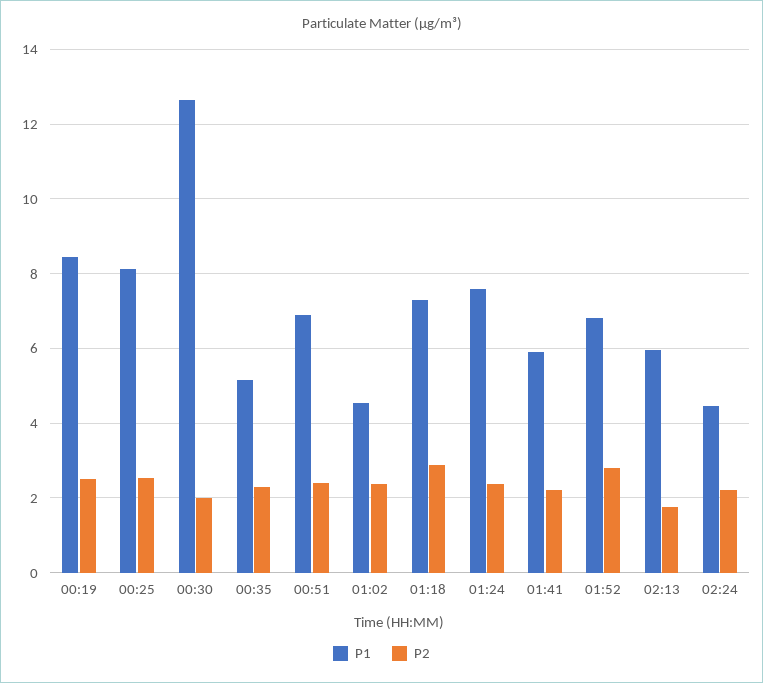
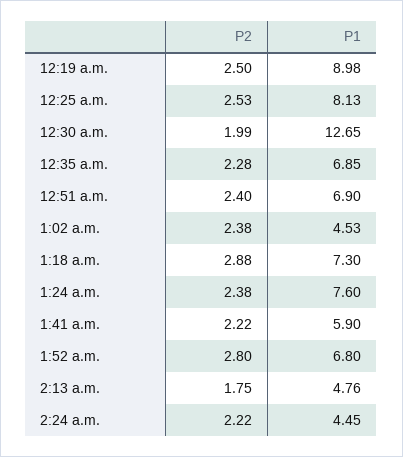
  {
    "P1": {
-     "00:19": 8.4,
+     "00:19": 8.98,
      "00:25": 8.13,
      "00:30": 12.65,
-     "00:35": 5.2,
+     "00:35": 6.85,
      "00:51": 6.9,
      "01:02": 4.53,
      "01:18": 7.3,
      "01:24": 7.6,
      "01:41": 5.9,
      "01:52": 6.8,
-     "02:13": 6,
+     "02:13": 4.76,
      "02:24": 4.45
    },
    "P2": {
      "00:19": 2.5,
      "00:25": 2.53,
      "00:30": 1.99,
      "00:35": 2.28,
      "00:51": 2.4,
      "01:02": 2.38,
      "01:18": 2.88,
      "01:24": 2.38,
      "01:41": 2.22,
      "01:52": 2.8,
      "02:13": 1.75,
      "02:24": 2.22
    }
  }

